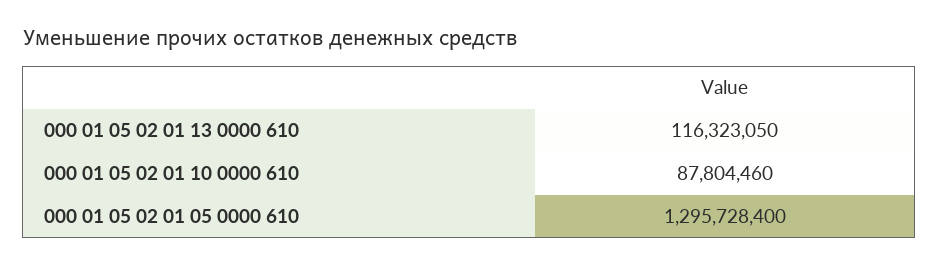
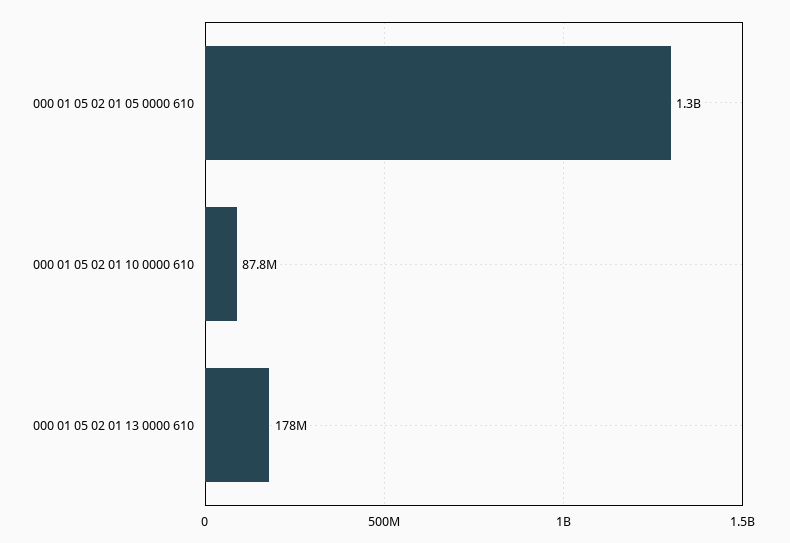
  {
-   "000 01 05 02 01 13 0000 610": 116323050,
+   "000 01 05 02 01 13 0000 610": 178000000,
    "000 01 05 02 01 10 0000 610": 87804460,
    "000 01 05 02 01 05 0000 610": 1295728400
  }

